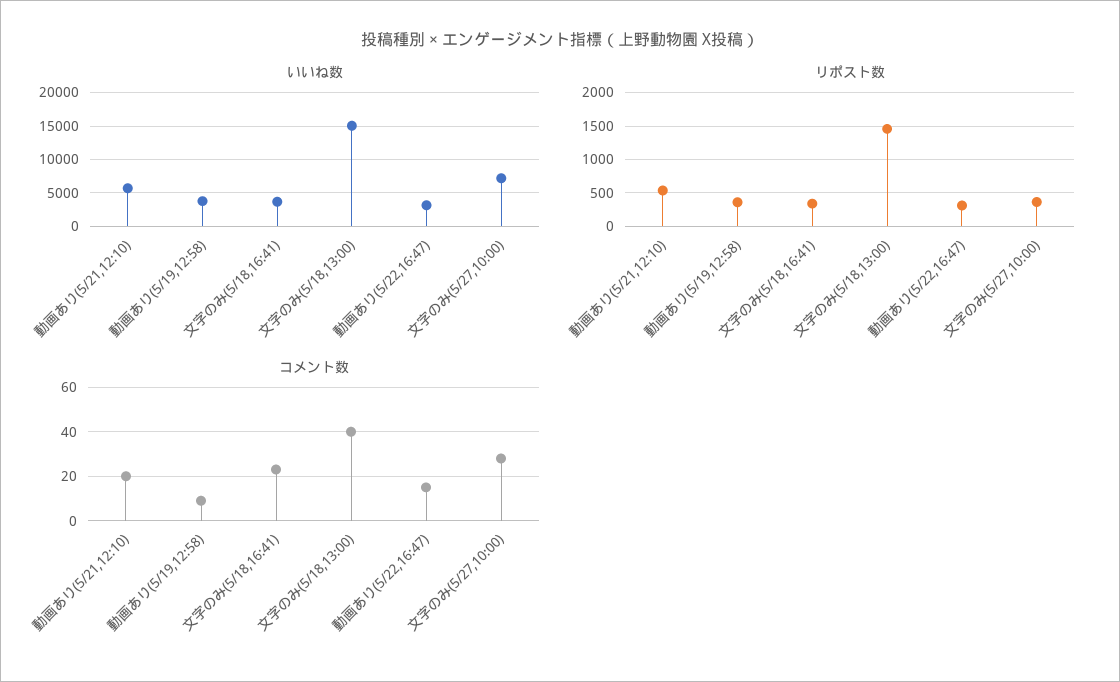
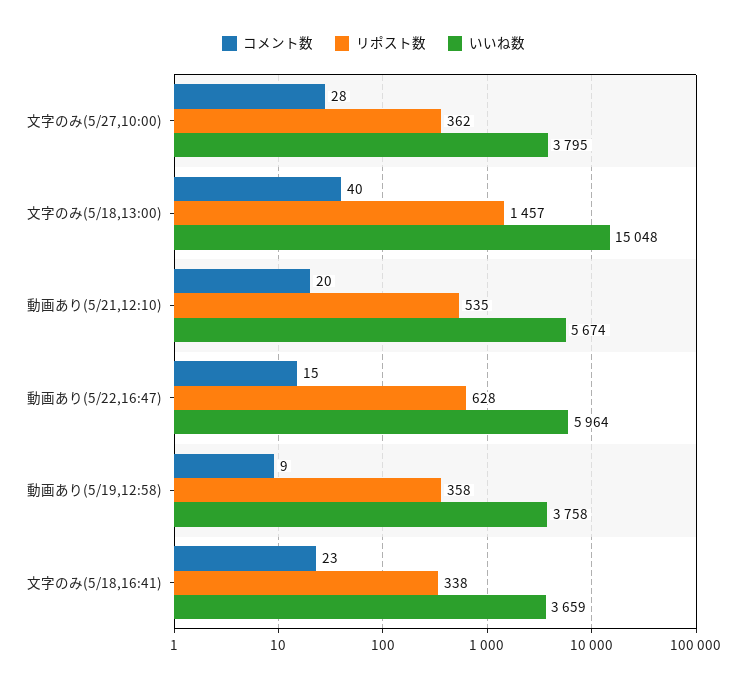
  {
    "いいね数": {
      "動画あり(5/21,12:10)": 5674,
      "動画あり(5/19,12:58)": 3758,
      "文字のみ(5/18,16:41)": 3659,
      "文字のみ(5/18,13:00)": 15048,
-     "動画あり(5/22,16:47)": 3000,
+     "動画あり(5/22,16:47)": 5964,
-     "文字のみ(5/27,10:00)": 7000
+     "文字のみ(5/27,10:00)": 3795
    },
    "リポスト数": {
      "動画あり(5/21,12:10)": 535,
      "動画あり(5/19,12:58)": 358,
      "文字のみ(5/18,16:41)": 338,
      "文字のみ(5/18,13:00)": 1457,
-     "動画あり(5/22,16:47)": 300,
+     "動画あり(5/22,16:47)": 628,
      "文字のみ(5/27,10:00)": 362
    },
    "コメント数": {
      "動画あり(5/21,12:10)": 20,
      "動画あり(5/19,12:58)": 9,
      "文字のみ(5/18,16:41)": 23,
      "文字のみ(5/18,13:00)": 40,
      "動画あり(5/22,16:47)": 15,
      "文字のみ(5/27,10:00)": 28
    }
  }

